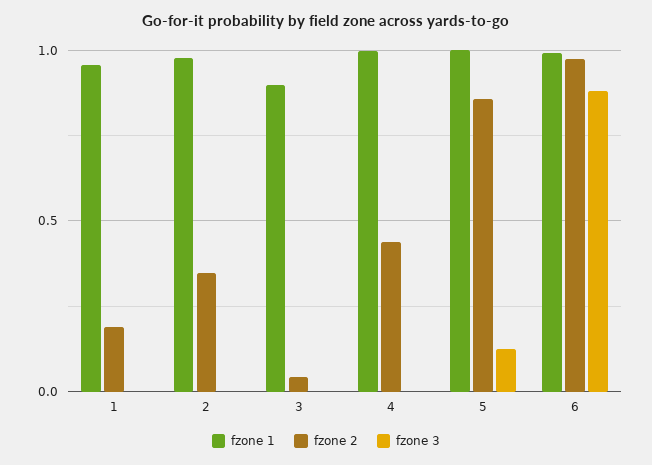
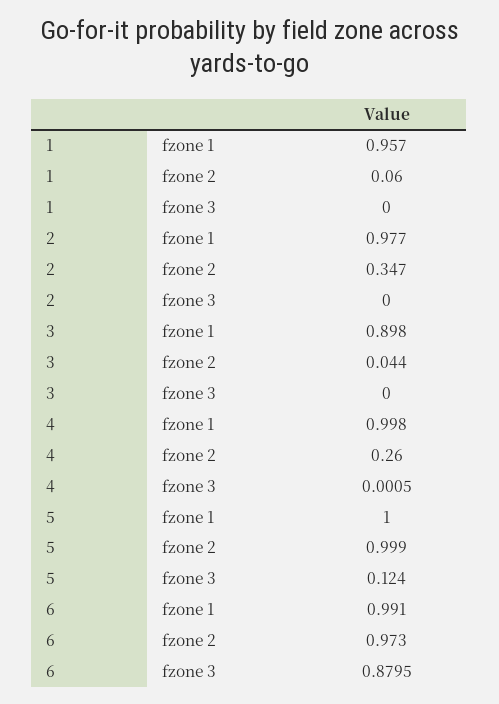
  {
    "fzone 1": {
      "1": 0.957,
      "2": 0.977,
      "3": 0.898,
      "4": 0.998,
      "5": 1,
      "6": 0.991
    },
    "fzone 2": {
-     "1": 0.2,
+     "1": 0.06,
      "2": 0.347,
      "3": 0.044,
-     "4": 0.45,
+     "4": 0.26,
-     "5": 0.85,
+     "5": 0.999,
      "6": 0.973
    },
    "fzone 3": {
      "1": 0,
      "2": 0,
      "3": 0,
      "4": 0.0005,
      "5": 0.124,
      "6": 0.8795
    }
  }

